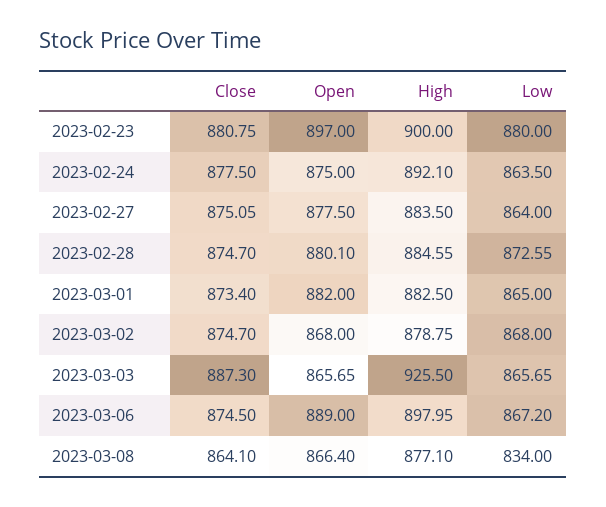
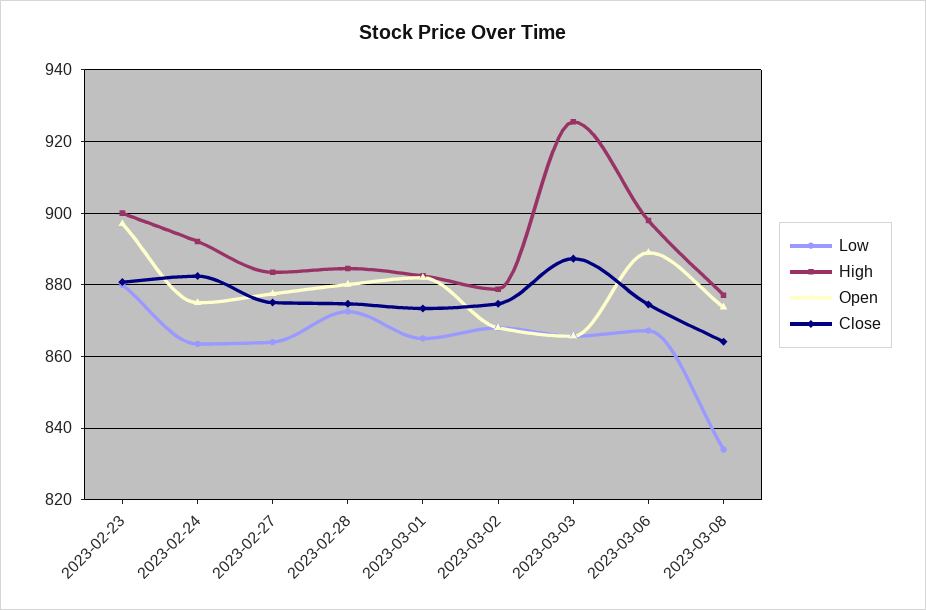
  {
    "Close": {
      "2023-02-23": 880.75,
-     "2023-02-24": 877.5,
+     "2023-02-24": 882,
      "2023-02-27": 875.05,
      "2023-02-28": 874.7,
      "2023-03-01": 873.4,
      "2023-03-02": 874.7,
      "2023-03-03": 887.3,
      "2023-03-06": 874.5,
      "2023-03-08": 864.1
    },
    "Open": {
      "2023-02-23": 897,
      "2023-02-24": 875,
      "2023-02-27": 877.5,
      "2023-02-28": 880.1,
      "2023-03-01": 882,
      "2023-03-02": 868,
      "2023-03-03": 865.65,
      "2023-03-06": 889,
-     "2023-03-08": 866.4
+     "2023-03-08": 874
    },
    "High": {
      "2023-02-23": 900,
      "2023-02-24": 892.1,
      "2023-02-27": 883.5,
      "2023-02-28": 884.55,
      "2023-03-01": 882.5,
      "2023-03-02": 878.75,
      "2023-03-03": 925.5,
      "2023-03-06": 897.95,
      "2023-03-08": 877.1
    },
    "Low": {
      "2023-02-23": 880,
      "2023-02-24": 863.5,
      "2023-02-27": 864,
      "2023-02-28": 872.55,
      "2023-03-01": 865,
      "2023-03-02": 868,
      "2023-03-03": 865.65,
      "2023-03-06": 867.2,
      "2023-03-08": 834
    }
  }

